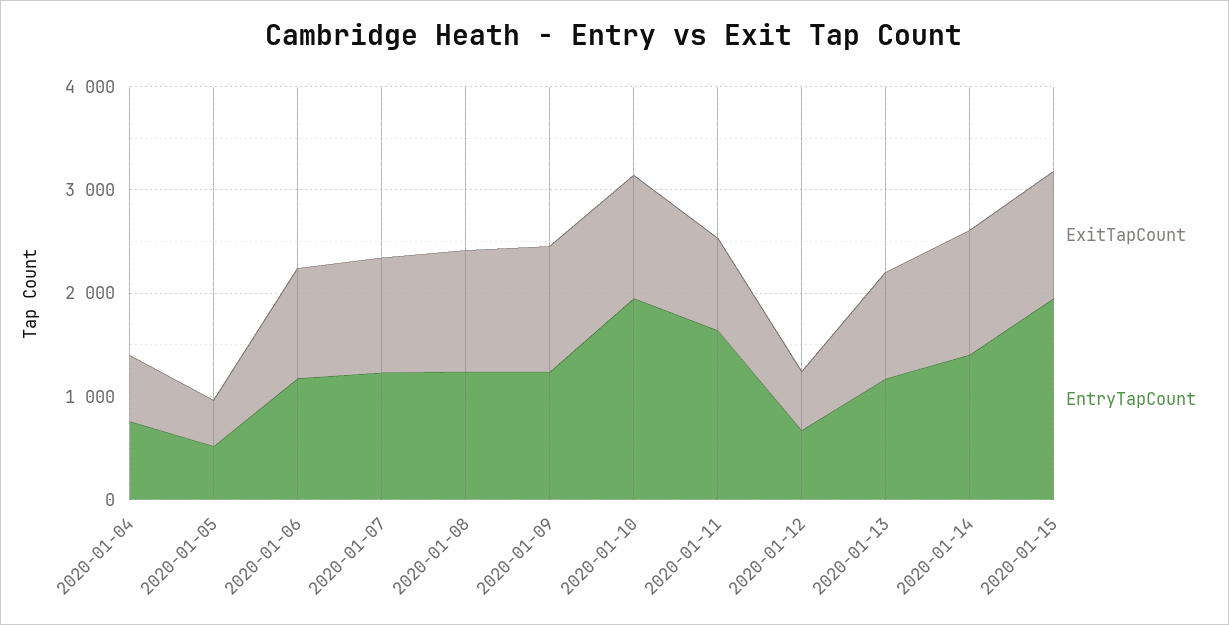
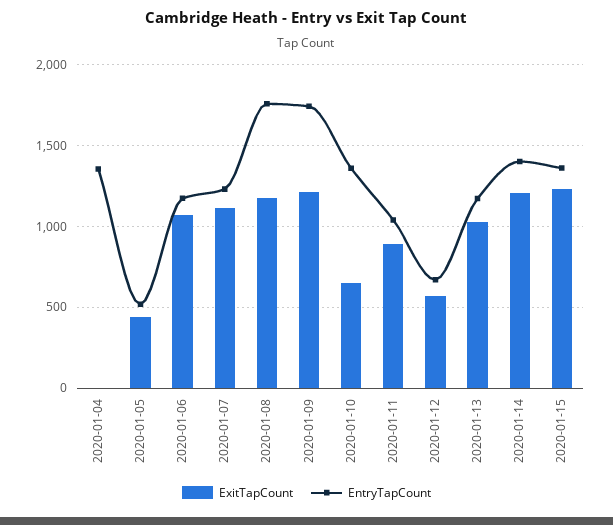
  {
    "ExitTapCount": {
-     "2020-01-04": 600,
+     "2020-01-04": 0,
      "2020-01-05": 450,
      "2020-01-06": 1050,
      "2020-01-07": 1100,
      "2020-01-08": 1150,
      "2020-01-09": 1200,
-     "2020-01-10": 1200,
+     "2020-01-10": 650,
      "2020-01-11": 900,
      "2020-01-12": 550,
      "2020-01-13": 1050,
      "2020-01-14": 1200,
      "2020-01-15": 1250
    },
    "EntryTapCount": {
-     "2020-01-04": 800,
+     "2020-01-04": 1350,
      "2020-01-05": 500,
      "2020-01-06": 1150,
      "2020-01-07": 1250,
-     "2020-01-08": 1200,
+     "2020-01-08": 1750,
-     "2020-01-09": 1200,
+     "2020-01-09": 1750,
-     "2020-01-10": 2000,
+     "2020-01-10": 1350,
-     "2020-01-11": 1600,
+     "2020-01-11": 1050,
      "2020-01-12": 650,
      "2020-01-13": 1150,
      "2020-01-14": 1400,
-     "2020-01-15": 2000
+     "2020-01-15": 1350
    }
  }

